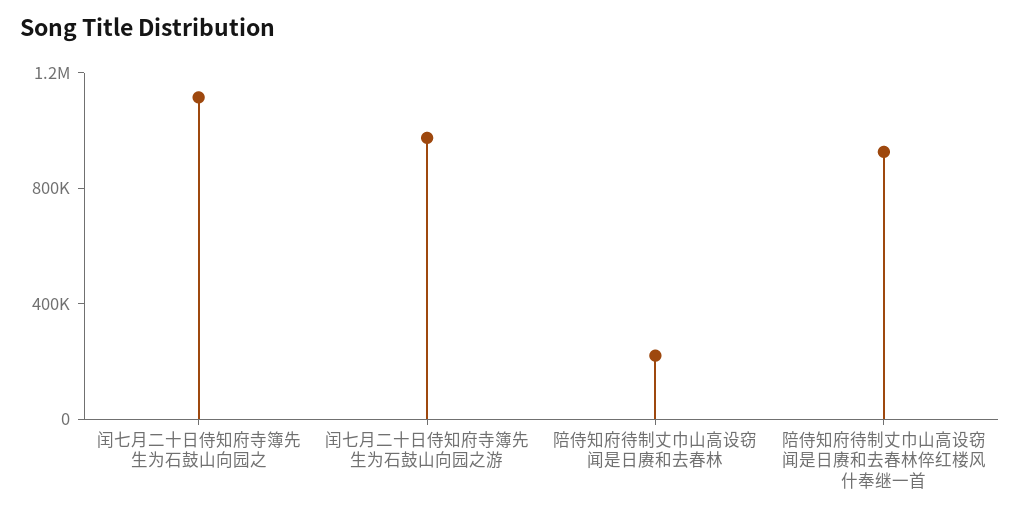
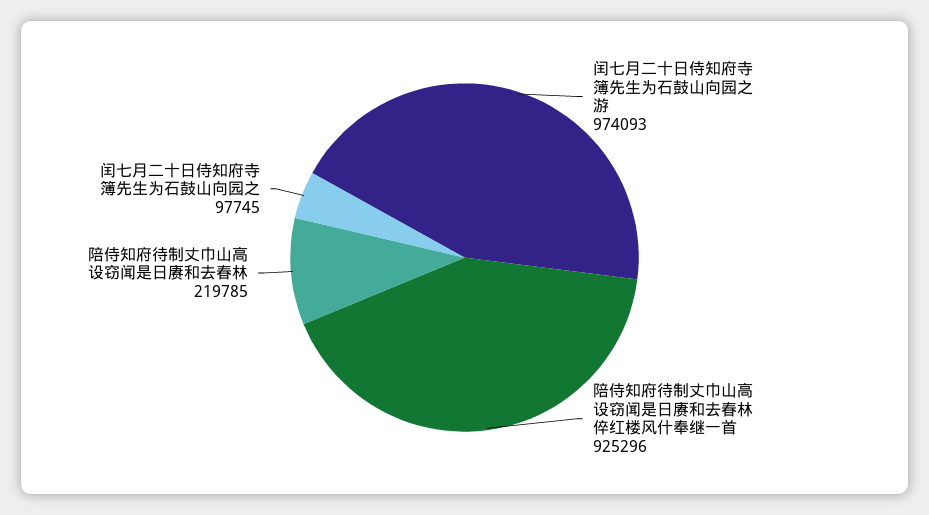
  {
-   "闰七月二十日侍知府寺簿先生为石鼓山向园之": 1100000,
+   "闰七月二十日侍知府寺簿先生为石鼓山向园之": 97745,
    "闰七月二十日侍知府寺簿先生为石鼓山向园之游": 974093,
    "陪侍知府待制丈巾山高设窃闻是日赓和去春林": 219785,
    "陪侍知府待制丈巾山高设窃闻是日赓和去春林倅红楼风什奉继一首": 925296
  }

